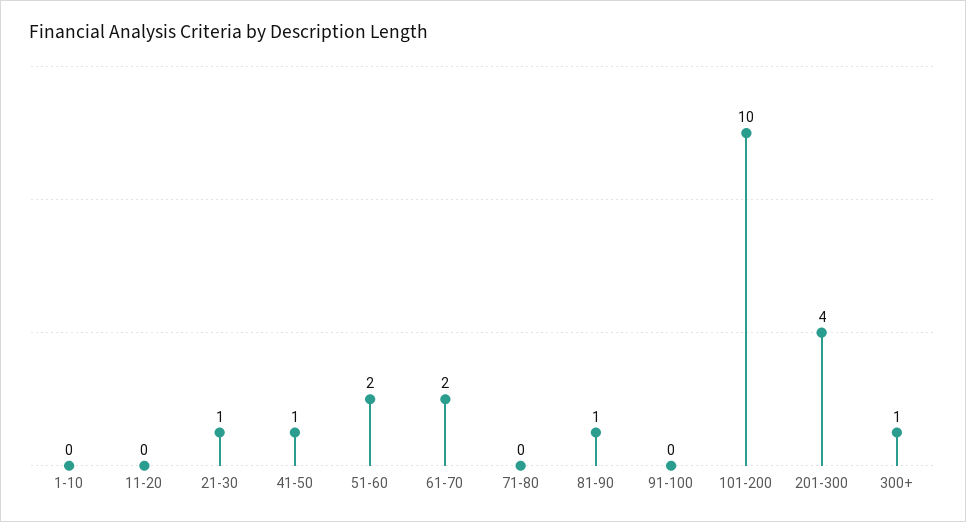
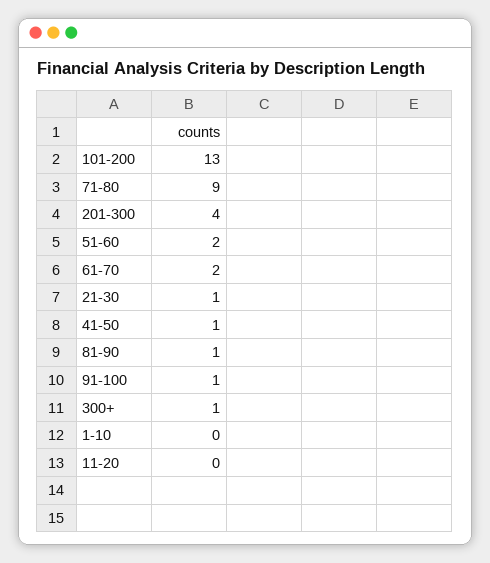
  {
    "1-10": 0,
    "11-20": 0,
    "21-30": 1,
    "41-50": 1,
    "51-60": 2,
    "61-70": 2,
-   "71-80": 0,
+   "71-80": 9,
    "81-90": 1,
-   "91-100": 0,
+   "91-100": 1,
-   "101-200": 10,
+   "101-200": 13,
    "201-300": 4,
    "300+": 1
  }

